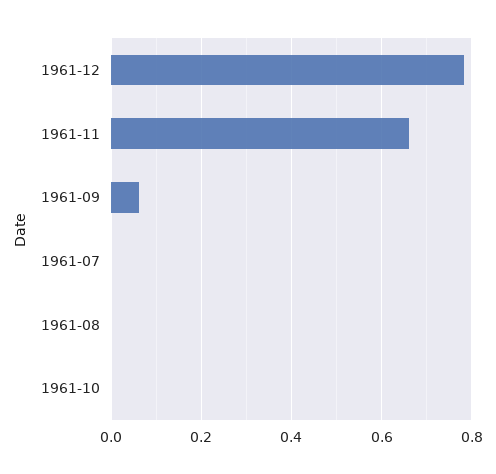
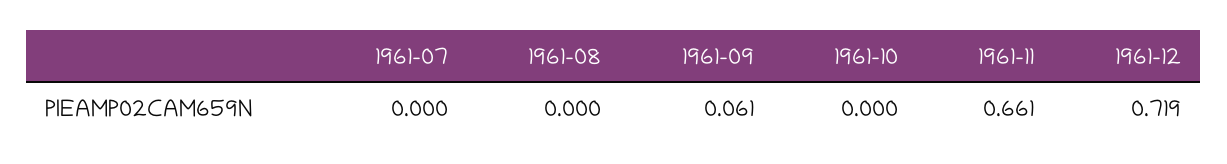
  {
-   "1961-12": 0.78,
+   "1961-12": 0.719,
    "1961-11": 0.661,
    "1961-09": 0.061,
    "1961-07": 0,
    "1961-08": 0,
    "1961-10": 0
  }

